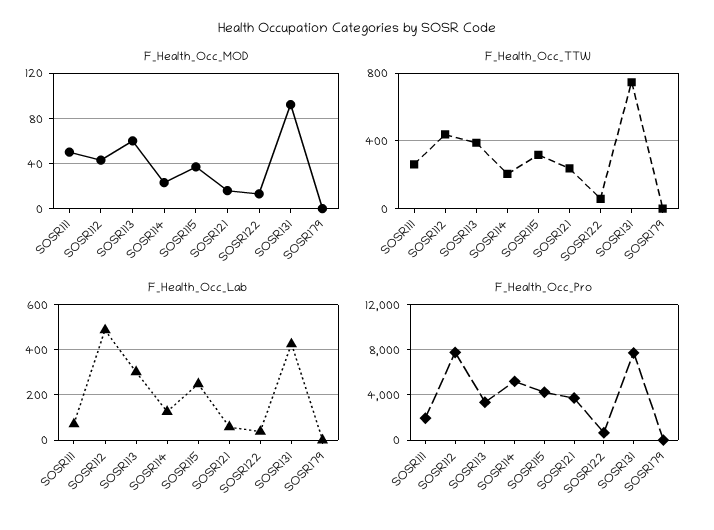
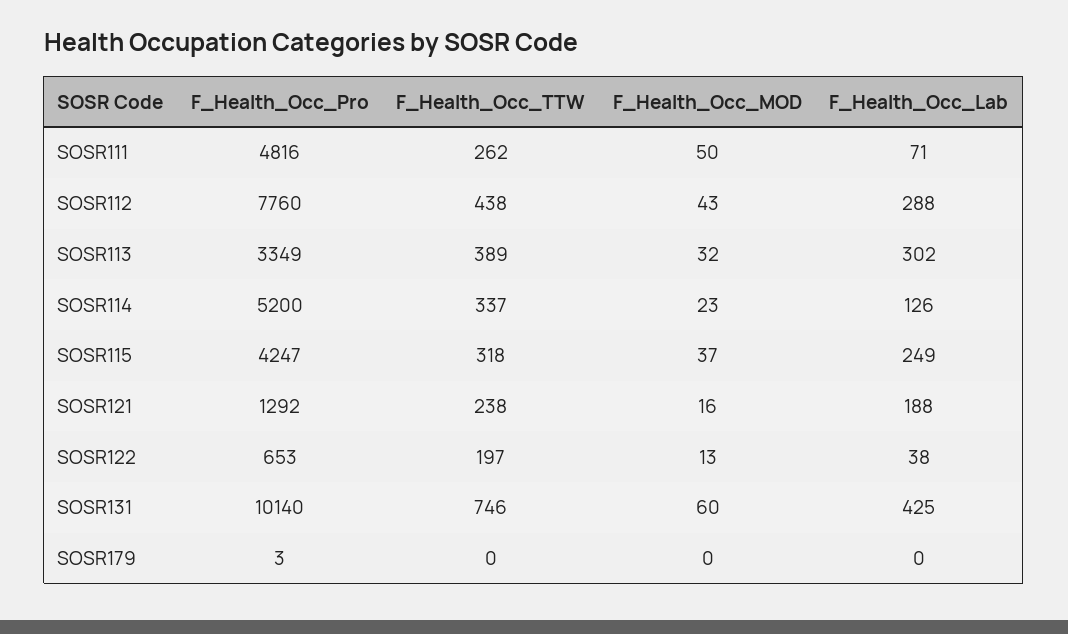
  {
    "F_Health_Occ_MOD": {
      "SOSR111": 50,
      "SOSR112": 43,
-     "SOSR113": 60,
+     "SOSR113": 32,
      "SOSR114": 23,
      "SOSR115": 37,
      "SOSR121": 16,
      "SOSR122": 13,
-     "SOSR131": 90,
+     "SOSR131": 60,
      "SOSR179": 0
    },
    "F_Health_Occ_TTW": {
      "SOSR111": 262,
      "SOSR112": 438,
      "SOSR113": 389,
-     "SOSR114": 200,
+     "SOSR114": 337,
      "SOSR115": 318,
      "SOSR121": 238,
-     "SOSR122": 50,
+     "SOSR122": 197,
      "SOSR131": 746,
      "SOSR179": 0
    },
    "F_Health_Occ_Lab": {
      "SOSR111": 71,
-     "SOSR112": 500,
+     "SOSR112": 288,
      "SOSR113": 302,
      "SOSR114": 126,
      "SOSR115": 249,
-     "SOSR121": 50,
+     "SOSR121": 188,
      "SOSR122": 38,
      "SOSR131": 425,
      "SOSR179": 0
    },
    "F_Health_Occ_Pro": {
-     "SOSR111": 2000,
+     "SOSR111": 4816,
      "SOSR112": 7760,
      "SOSR113": 3349,
      "SOSR114": 5200,
      "SOSR115": 4247,
-     "SOSR121": 4000,
+     "SOSR121": 1292,
      "SOSR122": 653,
-     "SOSR131": 8000,
+     "SOSR131": 10140,
      "SOSR179": 3
    }
  }

